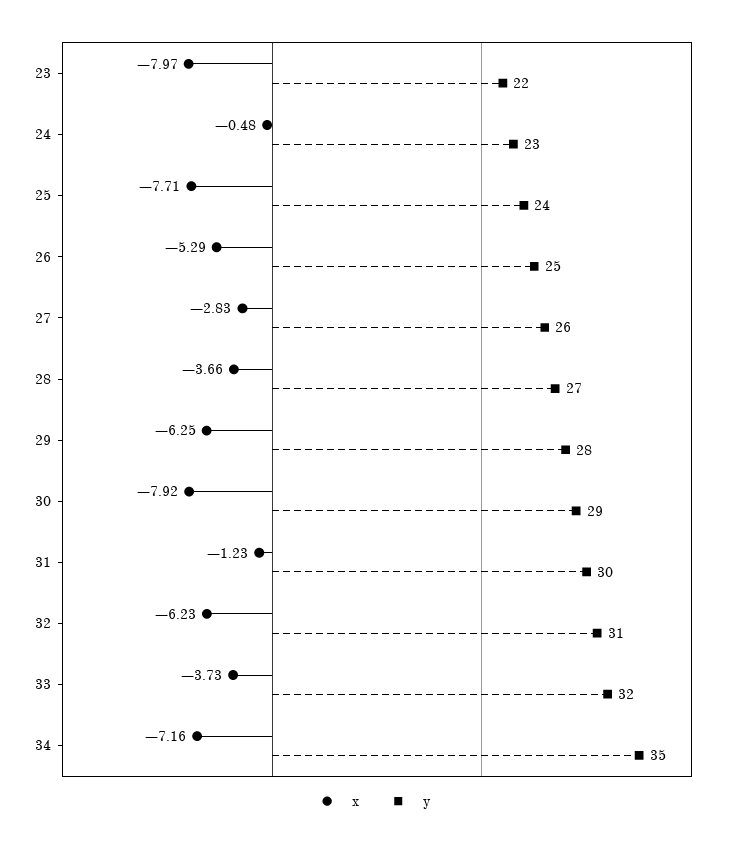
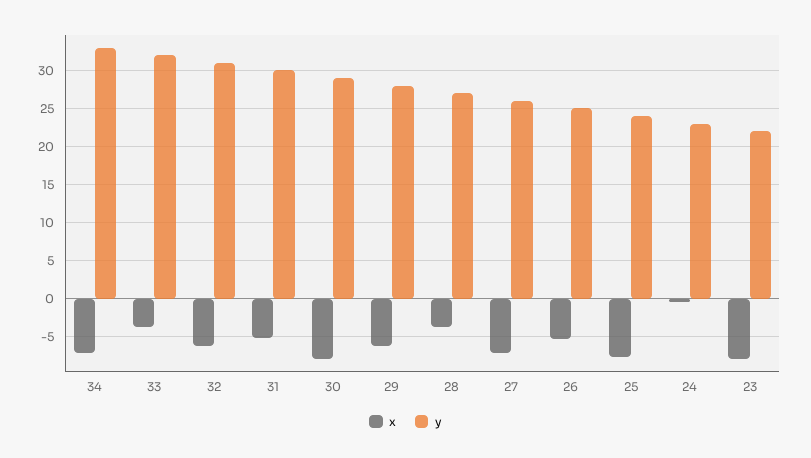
  {
    "x": {
      "23": -7.97,
      "24": -0.48,
      "25": -7.71,
      "26": -5.29,
-     "27": -2.83,
+     "27": -7,
      "28": -3.66,
      "29": -6.25,
      "30": -7.92,
-     "31": -1.23,
+     "31": -5,
      "32": -6.23,
      "33": -3.73,
      "34": -7.16
    },
    "y": {
      "23": 22,
      "24": 23,
      "25": 24,
      "26": 25,
      "27": 26,
      "28": 27,
      "29": 28,
      "30": 29,
      "31": 30,
      "32": 31,
      "33": 32,
-     "34": 35
+     "34": 33
    }
  }

